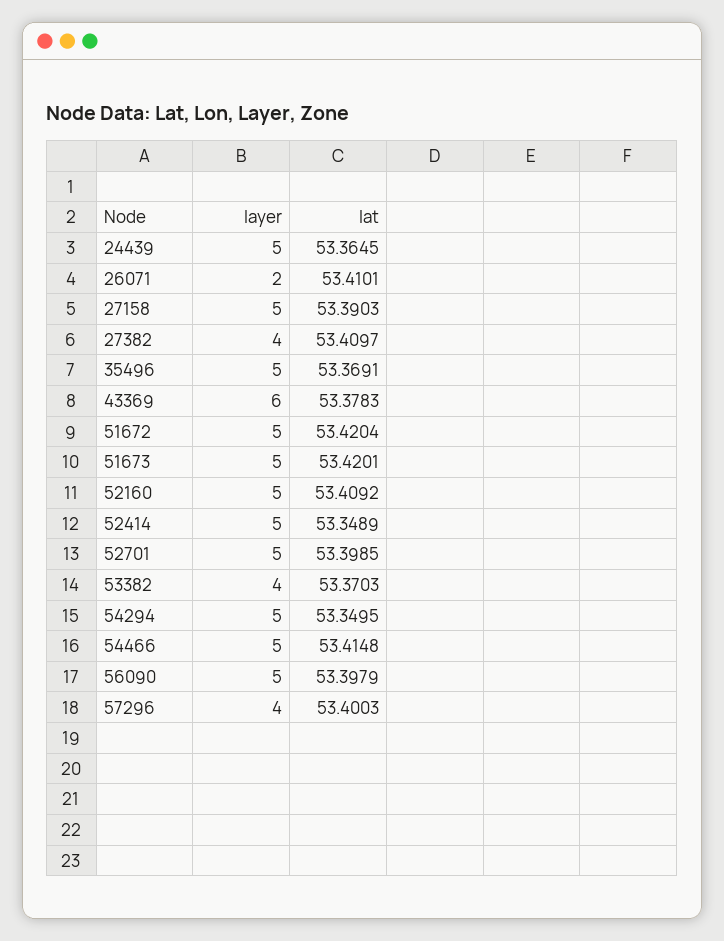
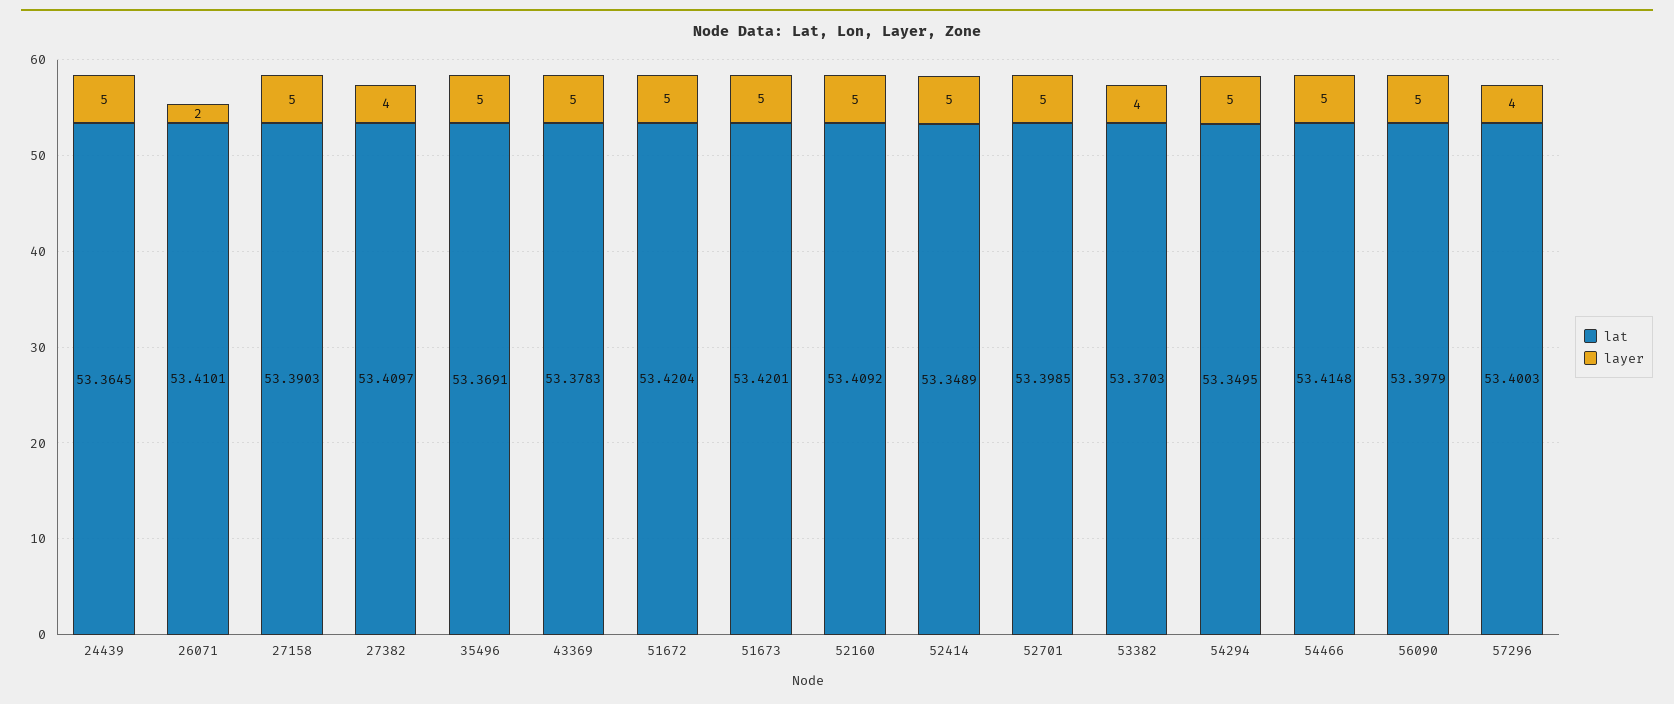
  {
    "layer": {
      "24439": 5,
      "26071": 2,
      "27158": 5,
      "27382": 4,
      "35496": 5,
-     "43369": 6,
+     "43369": 5,
      "51672": 5,
      "51673": 5,
      "52160": 5,
      "52414": 5,
      "52701": 5,
      "53382": 4,
      "54294": 5,
      "54466": 5,
      "56090": 5,
      "57296": 4
    },
    "lat": {
      "24439": 53.3645,
      "26071": 53.4101,
      "27158": 53.3903,
      "27382": 53.4097,
      "35496": 53.3691,
      "43369": 53.3783,
      "51672": 53.4204,
      "51673": 53.4201,
      "52160": 53.4092,
      "52414": 53.3489,
      "52701": 53.3985,
      "53382": 53.3703,
      "54294": 53.3495,
      "54466": 53.4148,
      "56090": 53.3979,
      "57296": 53.4003
    }
  }

